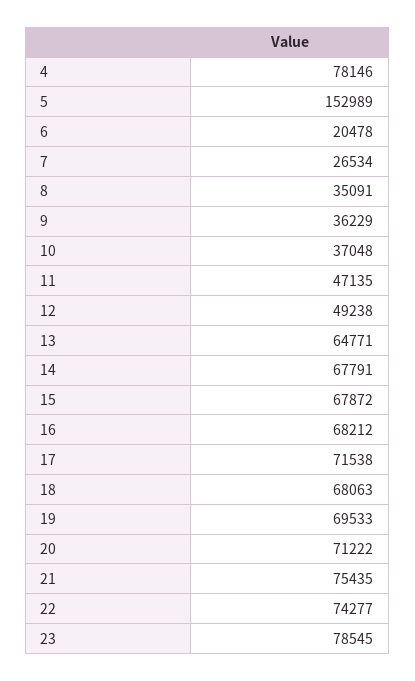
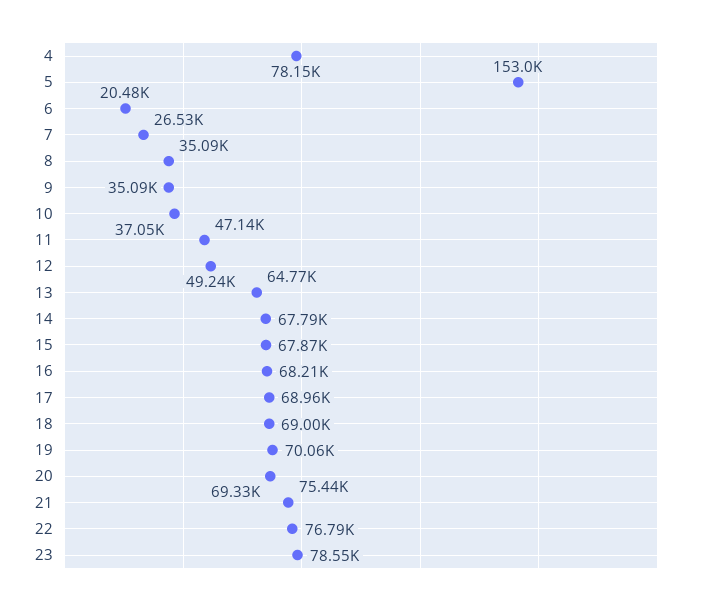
  {
    "4": 78146,
    "5": 152989,
    "6": 20478,
    "7": 26534,
    "8": 35091,
-   "9": 36229,
+   "9": 35090,
    "10": 37048,
    "11": 47135,
    "12": 49238,
    "13": 64771,
    "14": 67791,
    "15": 67872,
    "16": 68212,
-   "17": 71538,
+   "17": 68960,
-   "18": 68063,
+   "18": 69000,
-   "19": 69533,
+   "19": 70060,
-   "20": 71222,
+   "20": 69330,
    "21": 75435,
-   "22": 74277,
+   "22": 76790,
    "23": 78545
  }

